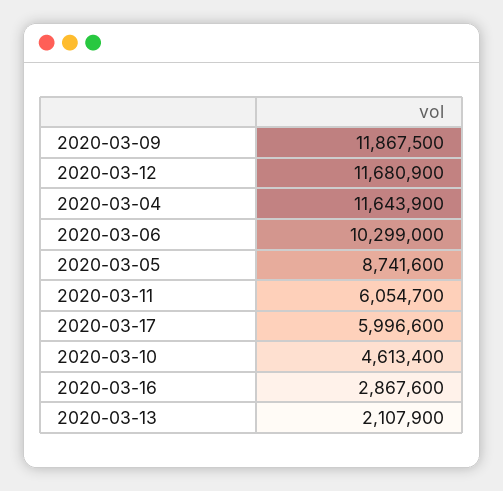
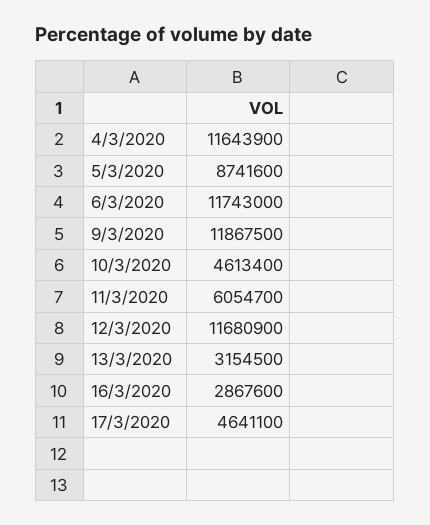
  {
    "2020-03-09": 11867500,
    "2020-03-12": 11680900,
    "2020-03-04": 11643900,
-   "2020-03-06": 10299000,
+   "2020-03-06": 11743000,
    "2020-03-05": 8741600,
    "2020-03-11": 6054700,
-   "2020-03-17": 5996600,
+   "2020-03-17": 4641100,
    "2020-03-10": 4613400,
    "2020-03-16": 2867600,
-   "2020-03-13": 2107900
+   "2020-03-13": 3154500
  }

